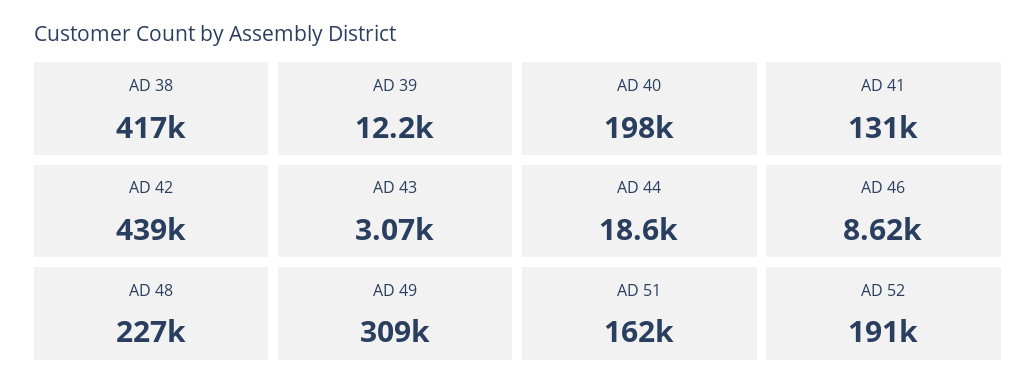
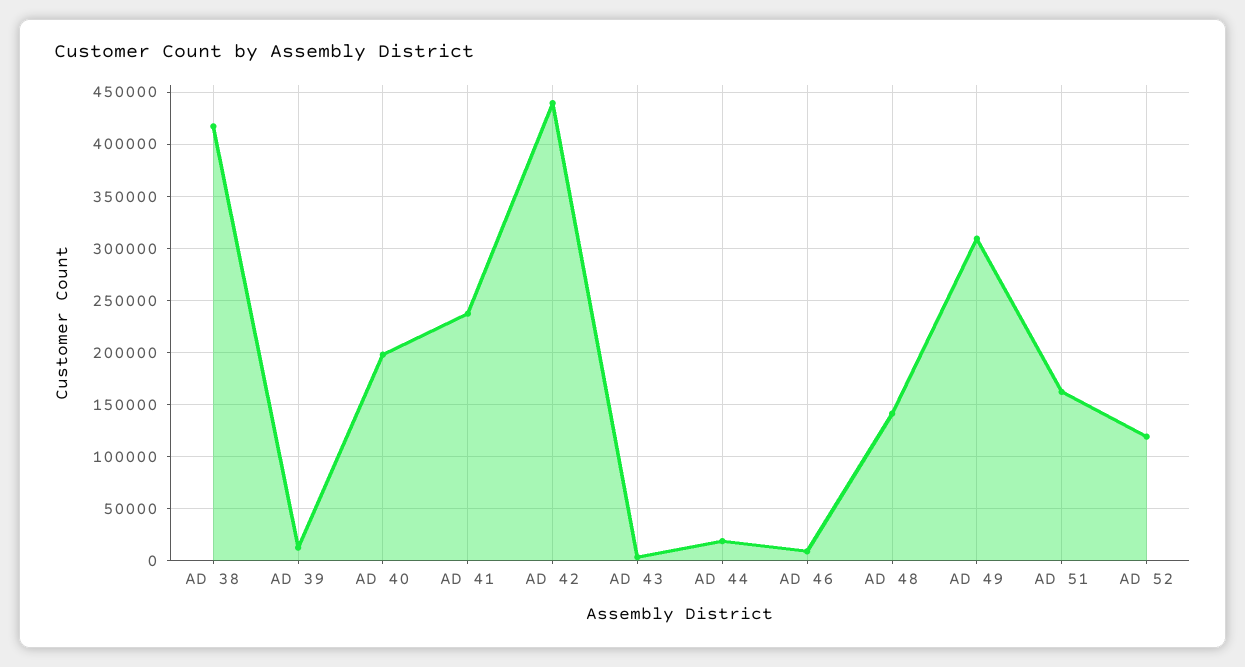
  {
    "AD 38": 417000,
    "AD 39": 12200,
    "AD 40": 198000,
-   "AD 41": 131000,
+   "AD 41": 240000,
    "AD 42": 439000,
    "AD 43": 3070,
    "AD 44": 18600,
    "AD 46": 8620,
-   "AD 48": 227000,
+   "AD 48": 140000,
    "AD 49": 309000,
    "AD 51": 162000,
-   "AD 52": 191000
+   "AD 52": 120000
  }

